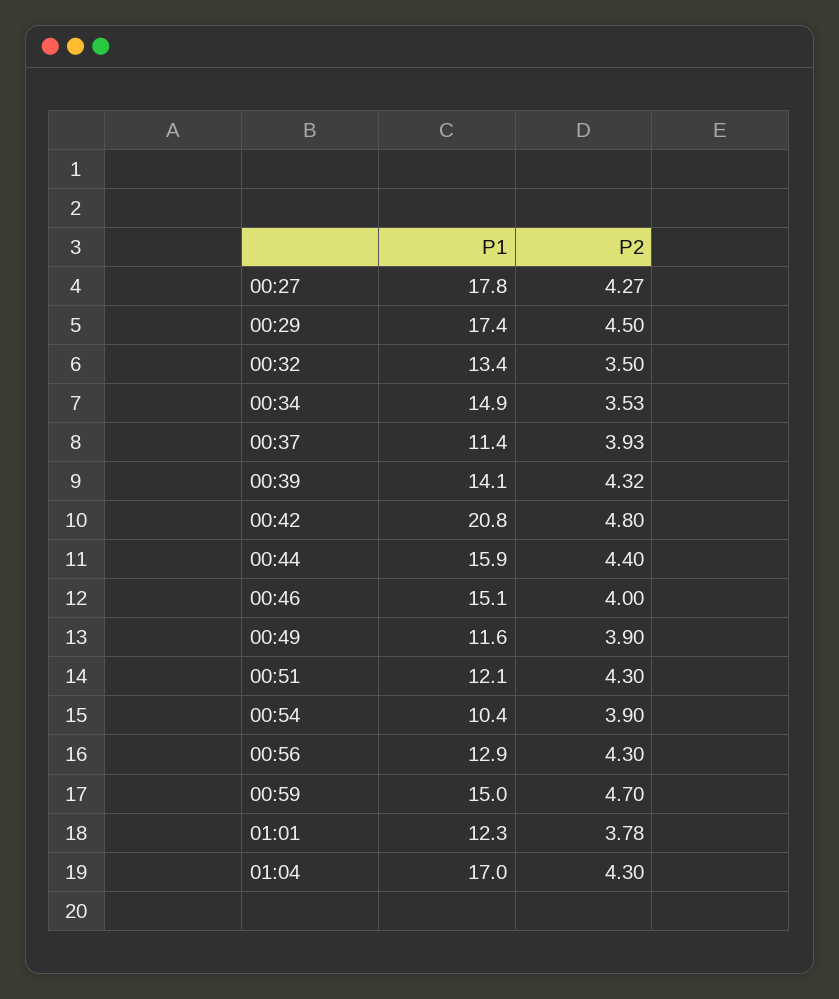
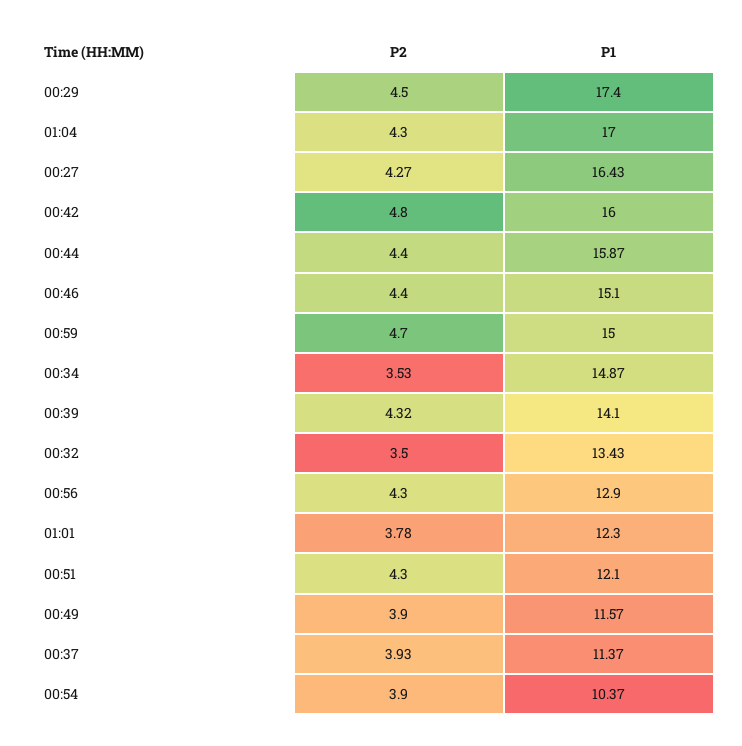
  {
    "P1": {
-     "00:27": 17.8,
+     "00:27": 16.43,
      "00:29": 17.4,
      "00:32": 13.43,
      "00:34": 14.87,
      "00:37": 11.37,
      "00:39": 14.1,
-     "00:42": 20.8,
+     "00:42": 16,
      "00:44": 15.87,
      "00:46": 15.1,
      "00:49": 11.57,
      "00:51": 12.1,
      "00:54": 10.37,
      "00:56": 12.9,
      "00:59": 15,
      "01:01": 12.3,
      "01:04": 17
    },
    "P2": {
      "00:27": 4.27,
      "00:29": 4.5,
      "00:32": 3.5,
      "00:34": 3.53,
      "00:37": 3.93,
      "00:39": 4.32,
      "00:42": 4.8,
      "00:44": 4.4,
-     "00:46": 4,
+     "00:46": 4.4,
      "00:49": 3.9,
      "00:51": 4.3,
      "00:54": 3.9,
      "00:56": 4.3,
      "00:59": 4.7,
      "01:01": 3.78,
      "01:04": 4.3
    }
  }

